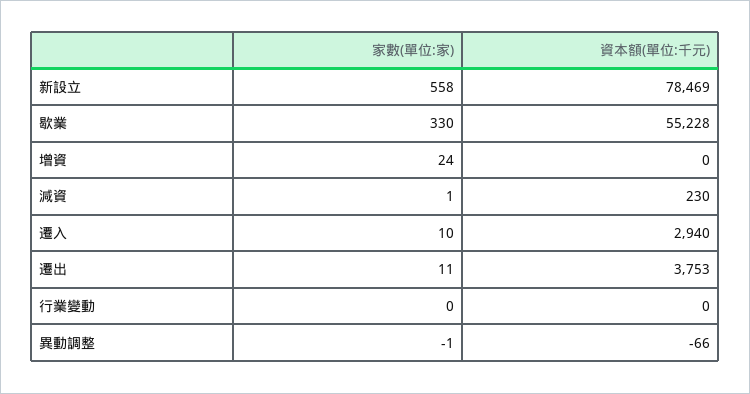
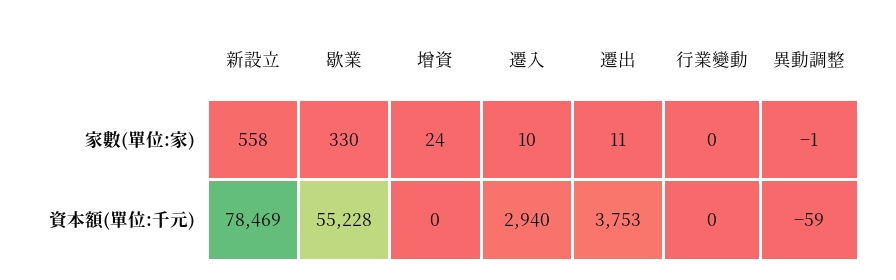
  {
    "家數(單位:家)": {
      "新設立": 558,
      "歇業": 330,
      "增資": 24,
-     "減資": 1,
      "遷入": 10,
      "遷出": 11,
      "行業變動": 0,
      "異動調整": -1
    },
    "資本額(單位:千元)": {
      "新設立": 78469,
      "歇業": 55228,
      "增資": 0,
-     "減資": 230,
      "遷入": 2940,
      "遷出": 3753,
      "行業變動": 0,
-     "異動調整": -66
+     "異動調整": -59
    }
  }

